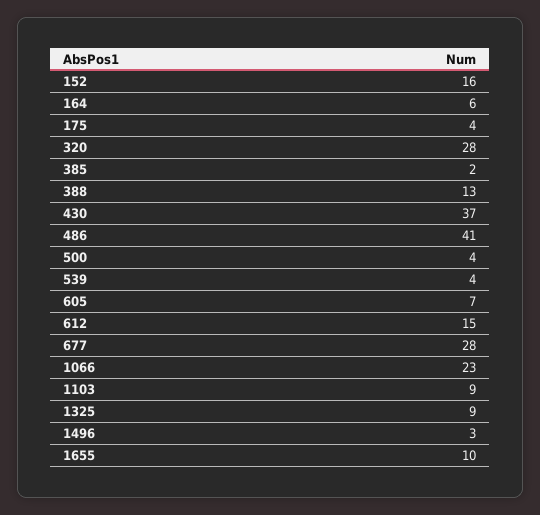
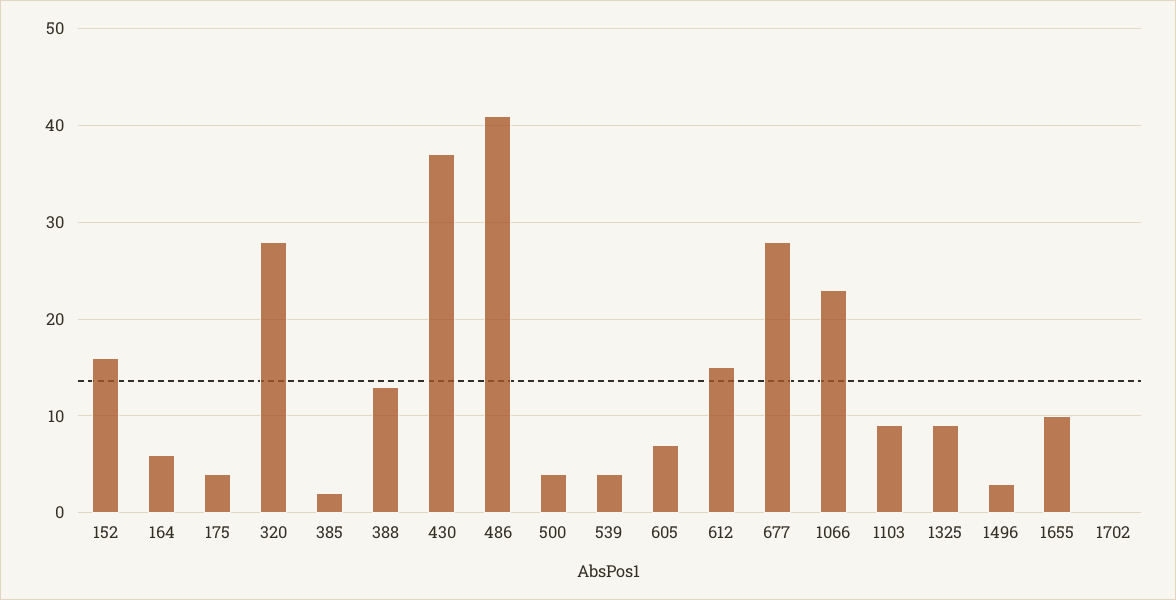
  {
    "152": 16,
    "164": 6,
    "175": 4,
    "320": 28,
    "385": 2,
    "388": 13,
    "430": 37,
    "486": 41,
    "500": 4,
    "539": 4,
    "605": 7,
    "612": 15,
    "677": 28,
    "1066": 23,
    "1103": 9,
    "1325": 9,
    "1496": 3,
-   "1655": 10
+   "1655": 10,
+   "1702": 0
  }

